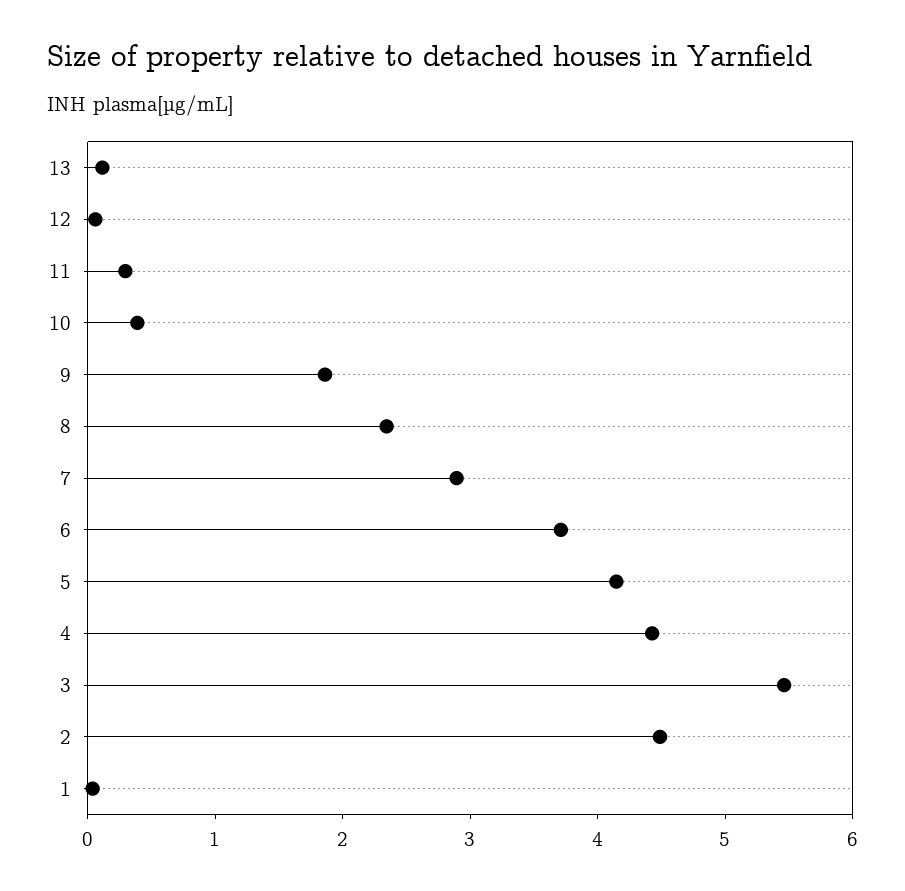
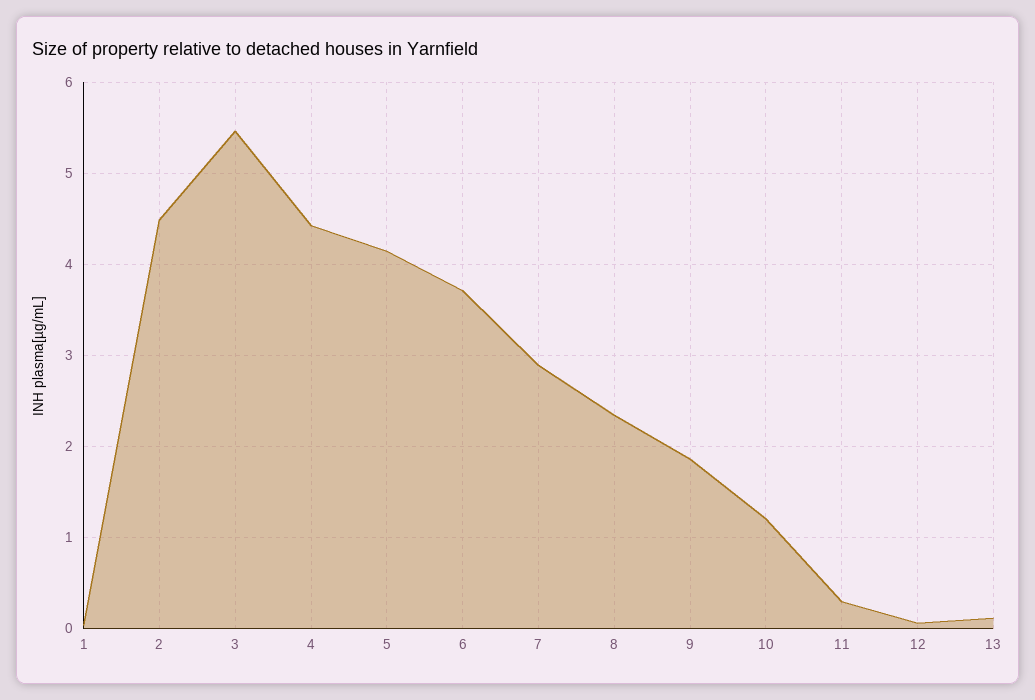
  {
    "13": 0.1,
    "12": 0.1,
    "11": 0.3,
-   "10": 0.4,
+   "10": 1.2,
    "9": 1.9,
    "8": 2.3,
    "7": 2.9,
    "6": 3.7,
    "5": 4.1,
    "4": 4.4,
    "3": 5.5,
    "2": 4.5,
    "1": 0
  }

